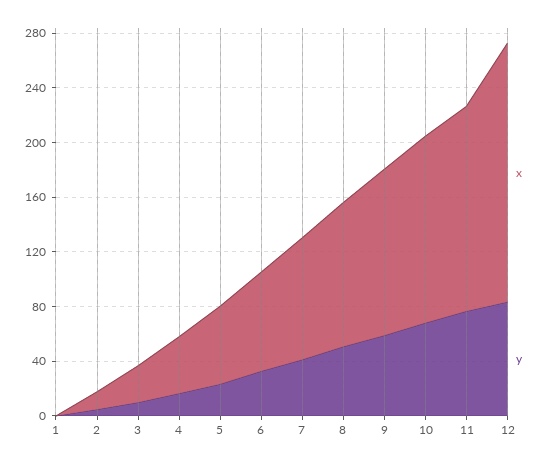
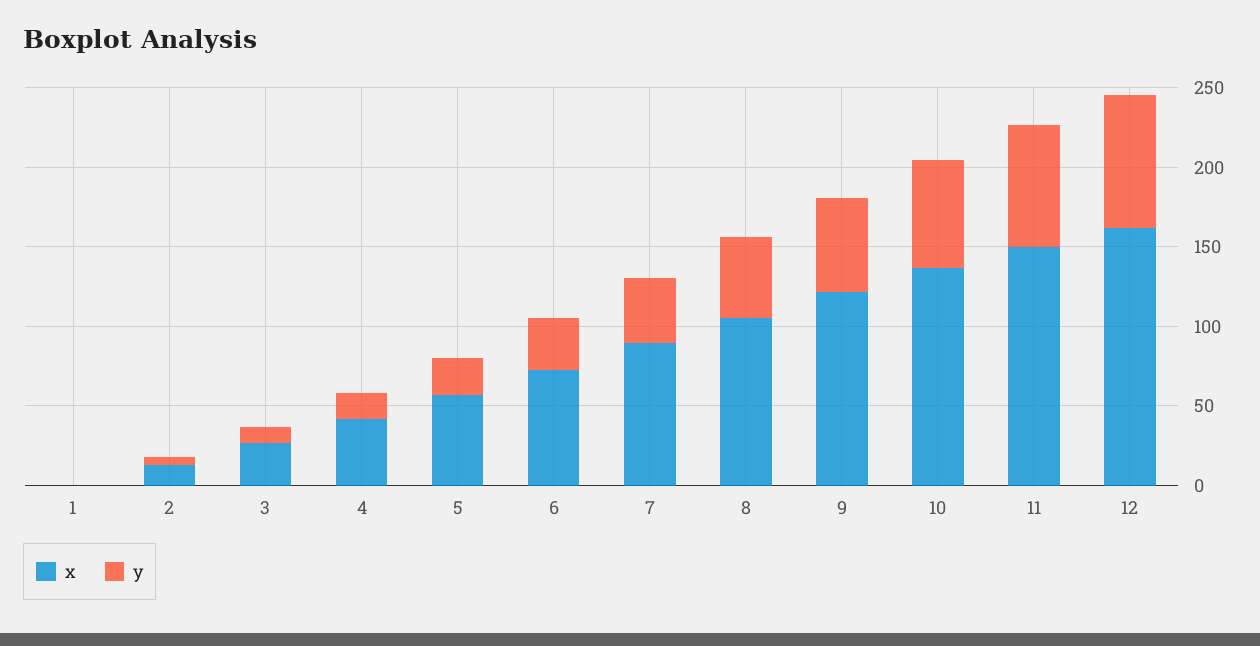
  {
    "x": {
      "1": 0,
      "2": 10,
      "3": 30,
      "4": 40,
      "5": 60,
      "6": 70,
      "7": 90,
      "8": 110,
      "9": 120,
      "10": 140,
      "11": 150,
-     "12": 190
+     "12": 160
    },
    "y": {
      "1": 0,
      "2": 0,
      "3": 10,
      "4": 20,
      "5": 20,
      "6": 30,
      "7": 40,
      "8": 50,
      "9": 60,
      "10": 70,
      "11": 80,
      "12": 80
    }
  }

